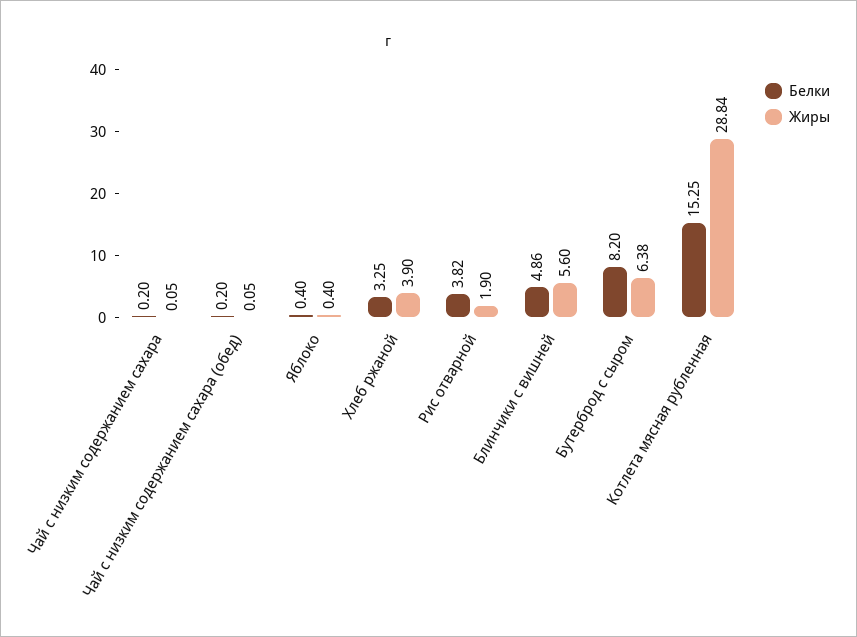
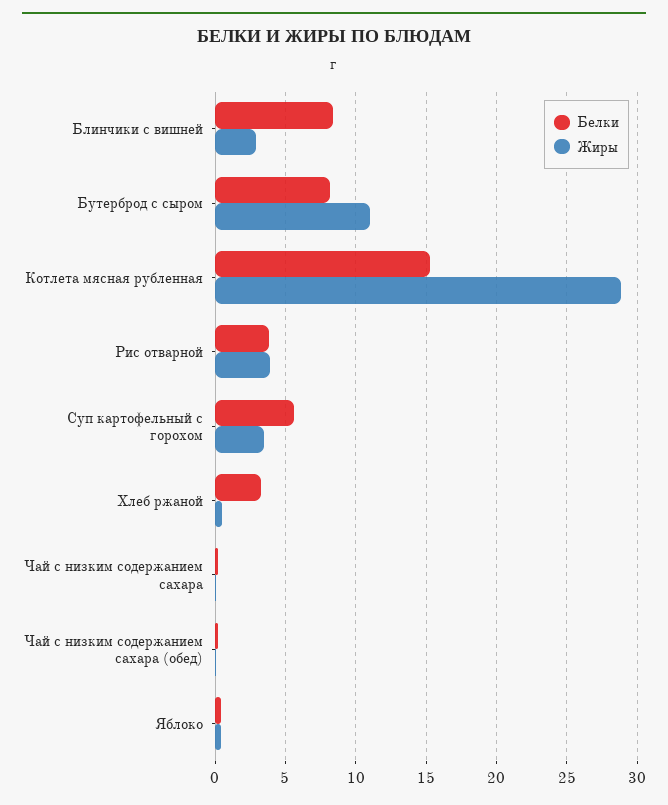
  {
    "Белки": {
      "Чай с низким содержанием сахара": 0.2,
      "Чай с низким содержанием сахара (обед)": 0.2,
      "Яблоко": 0.4,
      "Хлеб ржаной": 3.25,
      "Рис отварной": 3.82,
-     "Блинчики с вишней": 4.86,
+     "Блинчики с вишней": 8.5,
      "Бутерброд с сыром": 8.2,
-     "Котлета мясная рубленная": 15.25
+     "Котлета мясная рубленная": 15.25,
+     "Суп картофельный с горохом": 5.5
    },
    "Жиры": {
      "Чай с низким содержанием сахара": 0.05,
      "Чай с низким содержанием сахара (обед)": 0.05,
      "Яблоко": 0.4,
-     "Хлеб ржаной": 3.9,
+     "Хлеб ржаной": 0.5,
-     "Рис отварной": 1.9,
+     "Рис отварной": 4,
-     "Блинчики с вишней": 5.6,
+     "Блинчики с вишней": 3,
-     "Бутерброд с сыром": 6.38,
+     "Бутерброд с сыром": 11,
-     "Котлета мясная рубленная": 28.84
+     "Котлета мясная рубленная": 28.84,
+     "Суп картофельный с горохом": 3.5
    }
  }

